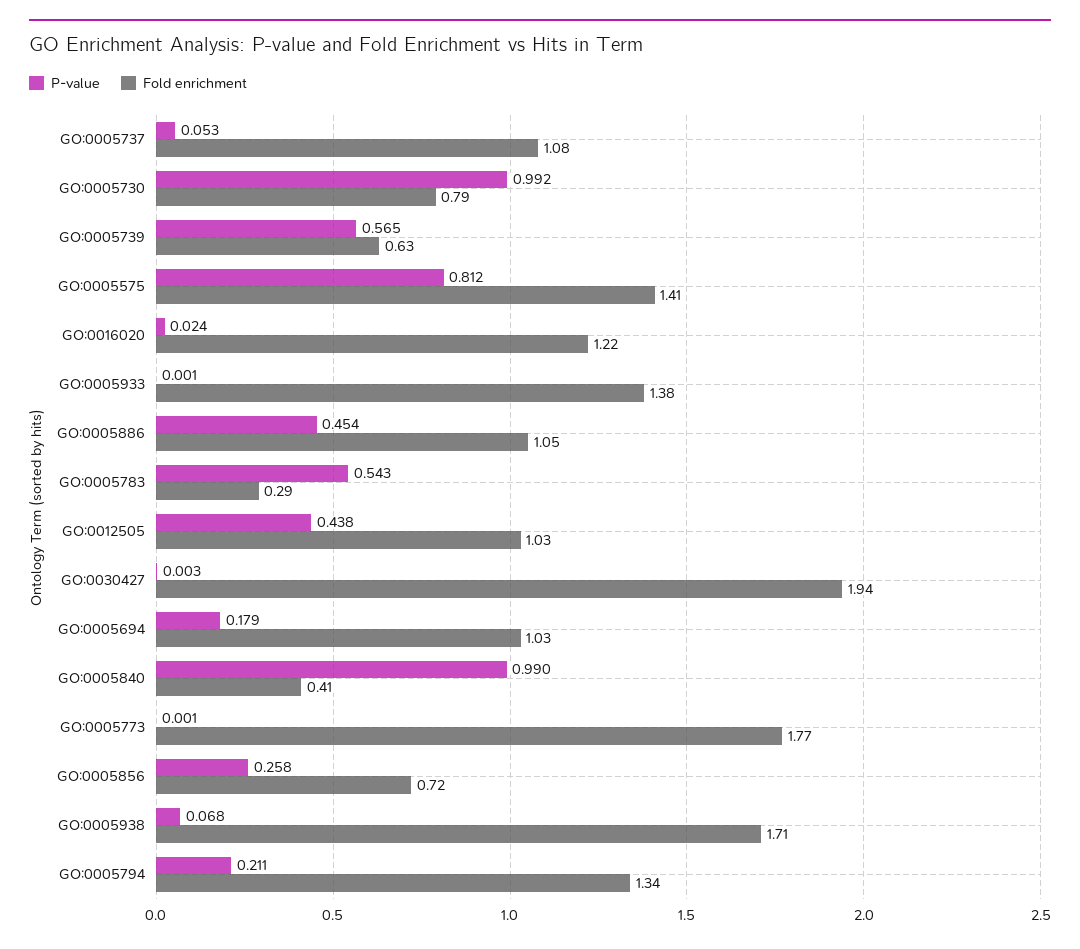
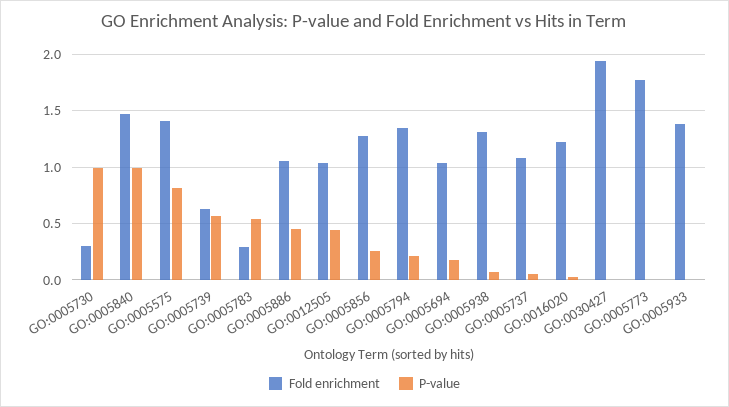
  {
    "P-value": {
      "GO:0005737": 0.053,
      "GO:0005730": 0.992,
      "GO:0005739": 0.565,
      "GO:0005575": 0.812,
      "GO:0016020": 0.024,
      "GO:0005933": 0.001,
      "GO:0005886": 0.454,
      "GO:0005783": 0.543,
      "GO:0012505": 0.438,
      "GO:0030427": 0.003,
      "GO:0005694": 0.179,
      "GO:0005840": 0.99,
      "GO:0005773": 0.001,
      "GO:0005856": 0.258,
      "GO:0005938": 0.068,
      "GO:0005794": 0.211
    },
    "Fold enrichment": {
      "GO:0005737": 1.08,
-     "GO:0005730": 0.79,
+     "GO:0005730": 0.3,
      "GO:0005739": 0.63,
      "GO:0005575": 1.41,
      "GO:0016020": 1.22,
      "GO:0005933": 1.38,
      "GO:0005886": 1.05,
      "GO:0005783": 0.29,
      "GO:0012505": 1.03,
      "GO:0030427": 1.94,
      "GO:0005694": 1.03,
-     "GO:0005840": 0.41,
+     "GO:0005840": 1.5,
      "GO:0005773": 1.77,
-     "GO:0005856": 0.72,
+     "GO:0005856": 1.3,
-     "GO:0005938": 1.71,
+     "GO:0005938": 1.3,
      "GO:0005794": 1.34
    }
  }

